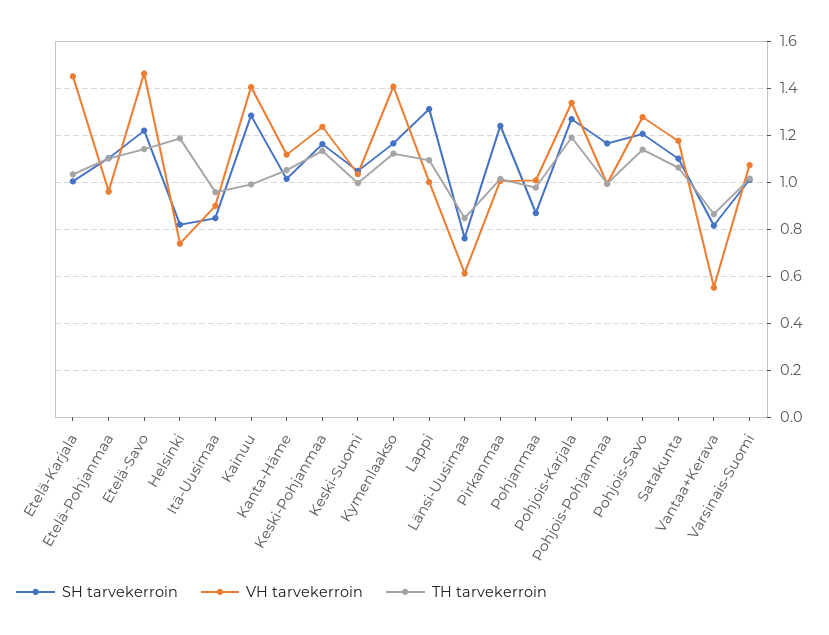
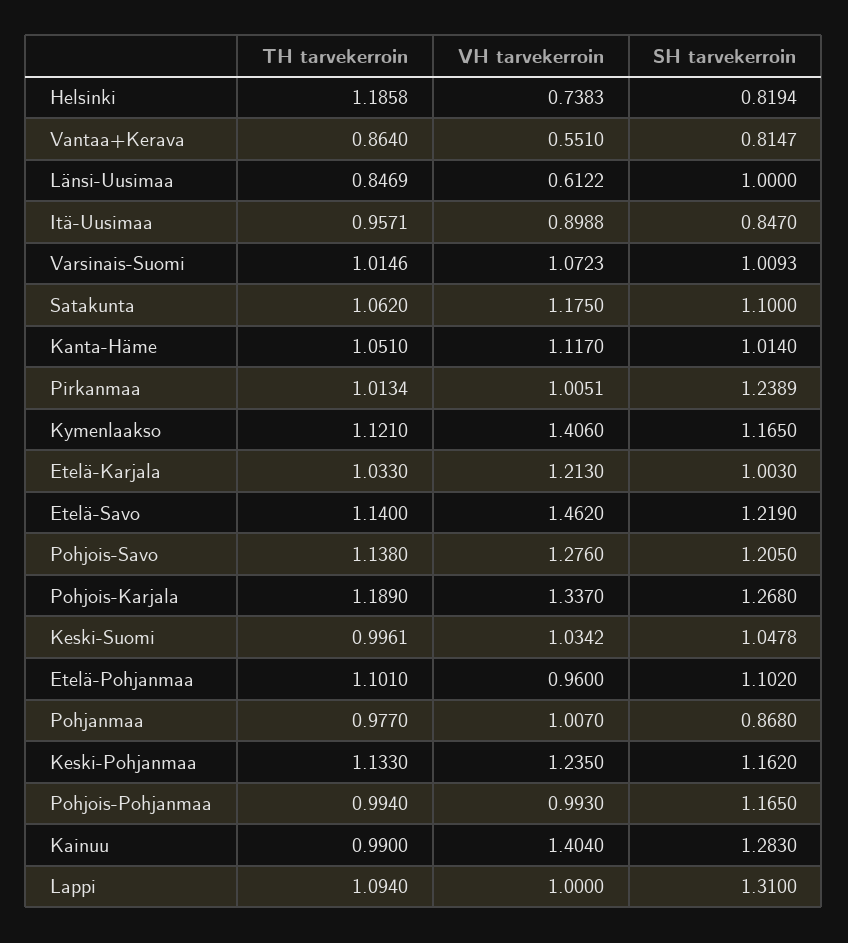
  {
    "SH tarvekerroin": {
      "Etelä-Karjala": 1.003,
      "Etelä-Pohjanmaa": 1.102,
      "Etelä-Savo": 1.219,
      "Helsinki": 0.8194,
      "Itä-Uusimaa": 0.847,
      "Kainuu": 1.283,
      "Kanta-Häme": 1.014,
      "Keski-Pohjanmaa": 1.162,
      "Keski-Suomi": 1.0478,
      "Kymenlaakso": 1.165,
      "Lappi": 1.31,
-     "Länsi-Uusimaa": 0.75,
+     "Länsi-Uusimaa": 1,
      "Pirkanmaa": 1.2389,
      "Pohjanmaa": 0.868,
      "Pohjois-Karjala": 1.268,
      "Pohjois-Pohjanmaa": 1.165,
      "Pohjois-Savo": 1.205,
      "Satakunta": 1.1,
      "Vantaa+Kerava": 0.8147,
      "Varsinais-Suomi": 1.0093
    },
    "VH tarvekerroin": {
-     "Etelä-Karjala": 1.45,
+     "Etelä-Karjala": 1.213,
      "Etelä-Pohjanmaa": 0.96,
      "Etelä-Savo": 1.462,
      "Helsinki": 0.7383,
      "Itä-Uusimaa": 0.8988,
      "Kainuu": 1.404,
      "Kanta-Häme": 1.117,
      "Keski-Pohjanmaa": 1.235,
      "Keski-Suomi": 1.0342,
      "Kymenlaakso": 1.406,
      "Lappi": 1,
      "Länsi-Uusimaa": 0.6122,
      "Pirkanmaa": 1.0051,
      "Pohjanmaa": 1.007,
      "Pohjois-Karjala": 1.337,
      "Pohjois-Pohjanmaa": 0.993,
      "Pohjois-Savo": 1.276,
      "Satakunta": 1.175,
      "Vantaa+Kerava": 0.551,
      "Varsinais-Suomi": 1.0723
    },
    "TH tarvekerroin": {
      "Etelä-Karjala": 1.033,
      "Etelä-Pohjanmaa": 1.101,
      "Etelä-Savo": 1.14,
      "Helsinki": 1.1858,
      "Itä-Uusimaa": 0.9571,
      "Kainuu": 0.99,
      "Kanta-Häme": 1.051,
      "Keski-Pohjanmaa": 1.133,
      "Keski-Suomi": 0.9961,
      "Kymenlaakso": 1.121,
      "Lappi": 1.094,
      "Länsi-Uusimaa": 0.8469,
      "Pirkanmaa": 1.0134,
      "Pohjanmaa": 0.977,
      "Pohjois-Karjala": 1.189,
      "Pohjois-Pohjanmaa": 0.994,
      "Pohjois-Savo": 1.138,
      "Satakunta": 1.062,
      "Vantaa+Kerava": 0.864,
      "Varsinais-Suomi": 1.0146
    }
  }

